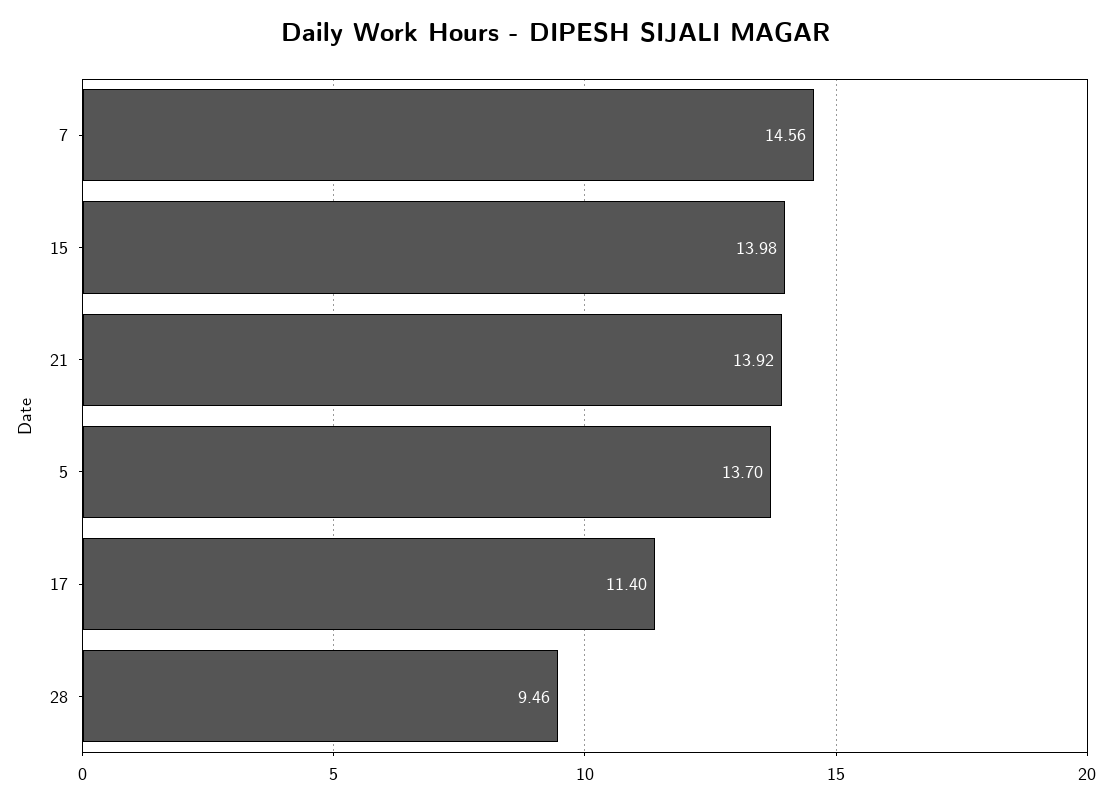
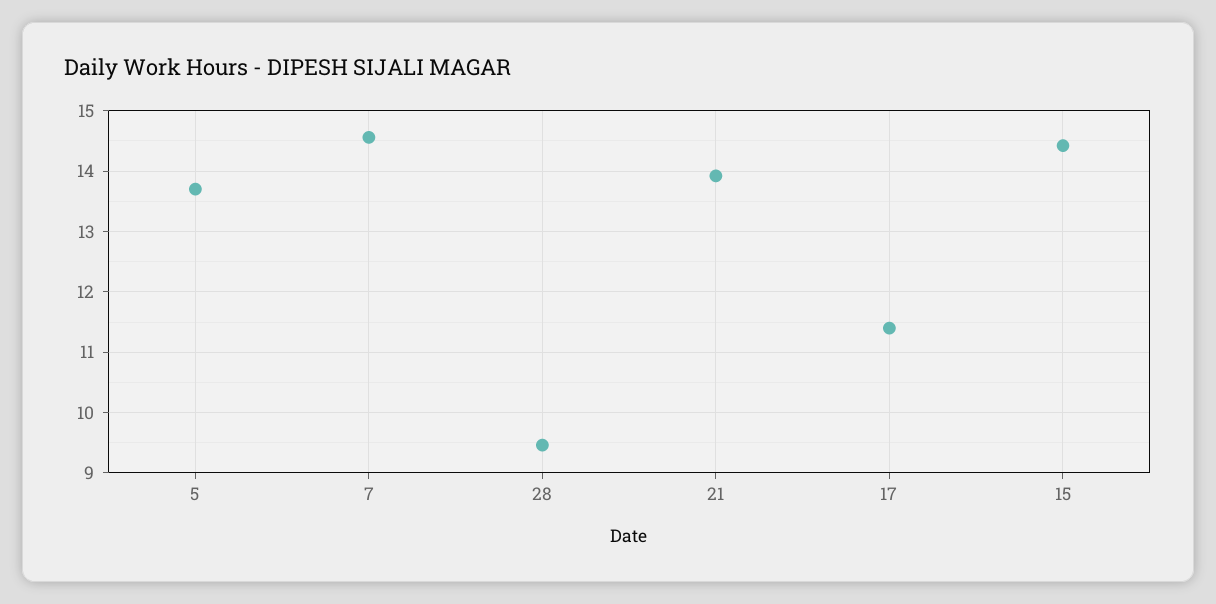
  {
    "7": 14.56,
-   "15": 13.98,
+   "15": 14.4,
    "21": 13.92,
    "5": 13.7,
    "17": 11.4,
    "28": 9.46
  }

